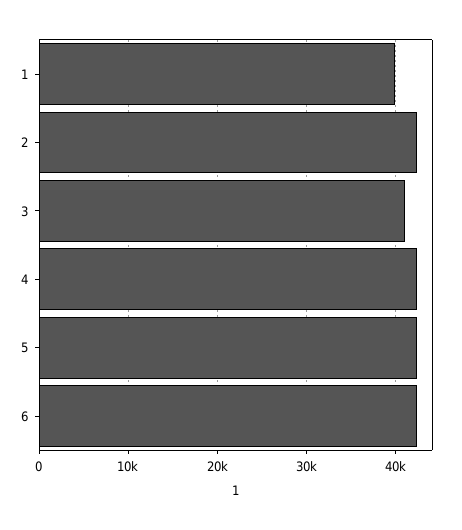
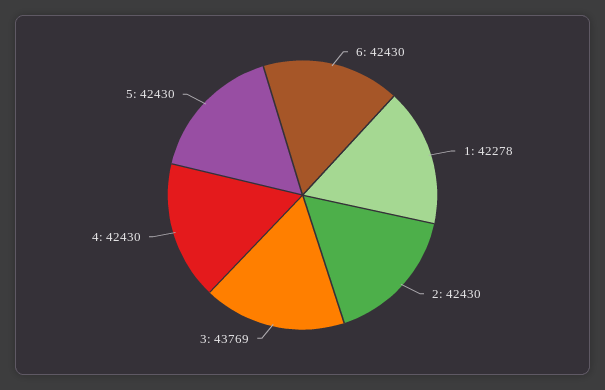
  {
-   "1": 40000,
+   "1": 42278,
    "2": 42430,
-   "3": 41000,
+   "3": 43769,
    "4": 42430,
    "5": 42430,
    "6": 42430
  }

